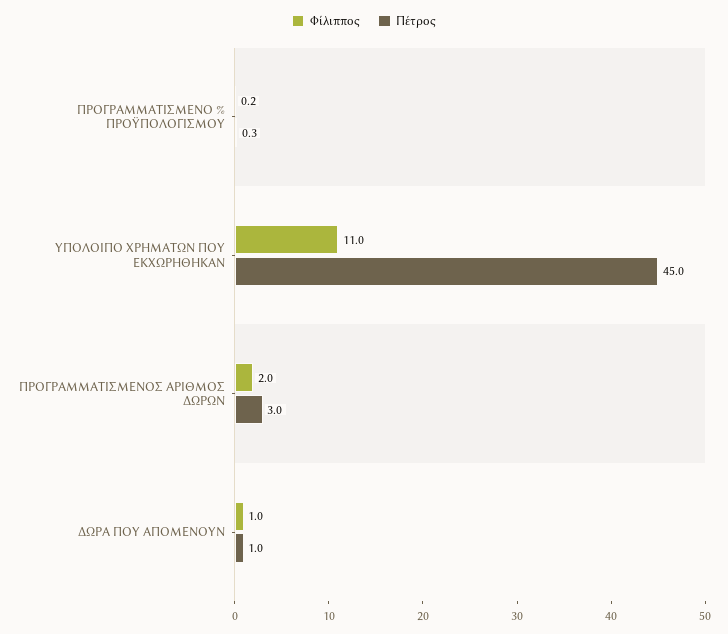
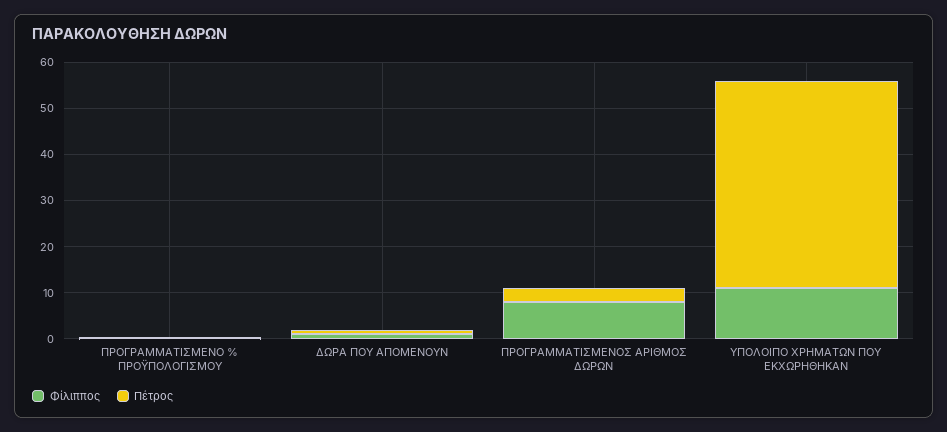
  {
    "Φίλιππος": {
      "ΠΡΟΓΡΑΜΜΑΤΙΣΜΕΝΟ % ΠΡΟΫΠΟΛΟΓΙΣΜΟΥ": 0.2,
      "ΥΠΟΛΟΙΠΟ ΧΡΗΜΑΤΩΝ ΠΟΥ ΕΚΧΩΡΗΘΗΚΑΝ": 11,
-     "ΠΡΟΓΡΑΜΜΑΤΙΣΜΕΝΟΣ ΑΡΙΘΜΟΣ ΔΩΡΩΝ": 2,
+     "ΠΡΟΓΡΑΜΜΑΤΙΣΜΕΝΟΣ ΑΡΙΘΜΟΣ ΔΩΡΩΝ": 8,
      "ΔΩΡΑ ΠΟΥ ΑΠΟΜΕΝΟΥΝ": 1
    },
    "Πέτρος": {
      "ΠΡΟΓΡΑΜΜΑΤΙΣΜΕΝΟ % ΠΡΟΫΠΟΛΟΓΙΣΜΟΥ": 0.3,
      "ΥΠΟΛΟΙΠΟ ΧΡΗΜΑΤΩΝ ΠΟΥ ΕΚΧΩΡΗΘΗΚΑΝ": 45,
      "ΠΡΟΓΡΑΜΜΑΤΙΣΜΕΝΟΣ ΑΡΙΘΜΟΣ ΔΩΡΩΝ": 3,
      "ΔΩΡΑ ΠΟΥ ΑΠΟΜΕΝΟΥΝ": 1
    }
  }

